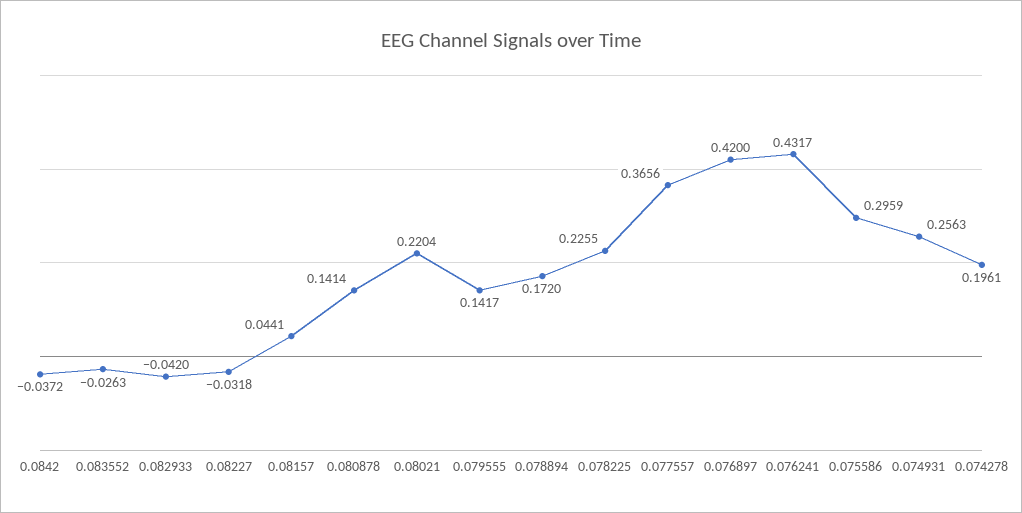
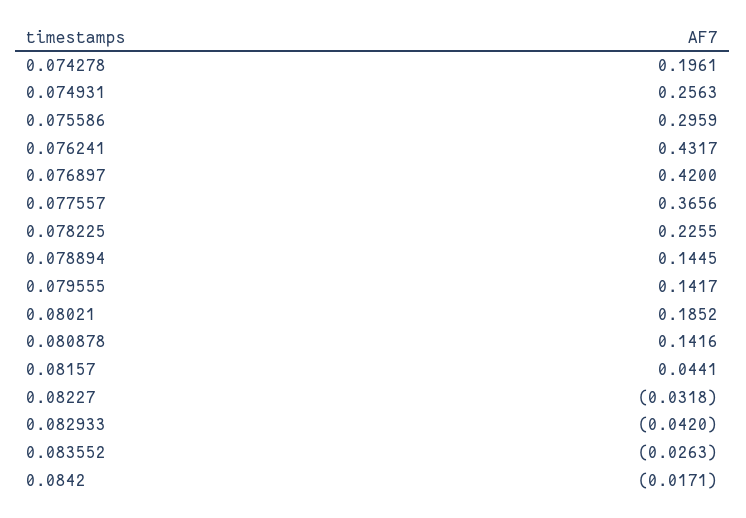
  {
-   "0.0842": -0.0372,
+   "0.0842": -0.0171,
    "0.083552": -0.0263,
    "0.082933": -0.042,
    "0.08227": -0.0318,
    "0.08157": 0.0441,
-   "0.080878": 0.1414,
+   "0.080878": 0.1416,
-   "0.08021": 0.2204,
+   "0.08021": 0.1852,
    "0.079555": 0.1417,
-   "0.078894": 0.172,
+   "0.078894": 0.1445,
    "0.078225": 0.2255,
    "0.077557": 0.3656,
    "0.076897": 0.42,
    "0.076241": 0.4317,
    "0.075586": 0.2959,
    "0.074931": 0.2563,
    "0.074278": 0.1961
  }

